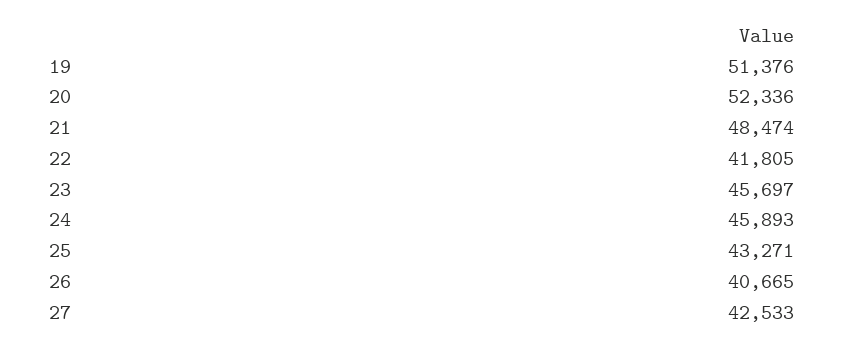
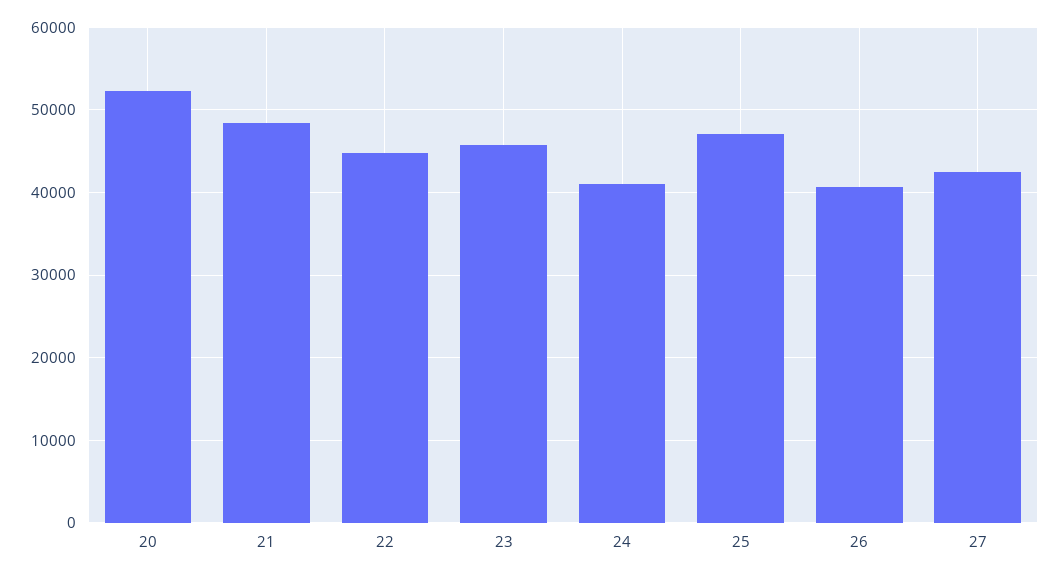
  {
-   "19": 51376,
    "20": 52336,
    "21": 48474,
-   "22": 41805,
+   "22": 45000,
    "23": 45697,
-   "24": 45893,
+   "24": 41000,
-   "25": 43271,
+   "25": 47000,
    "26": 40665,
    "27": 42533
  }

